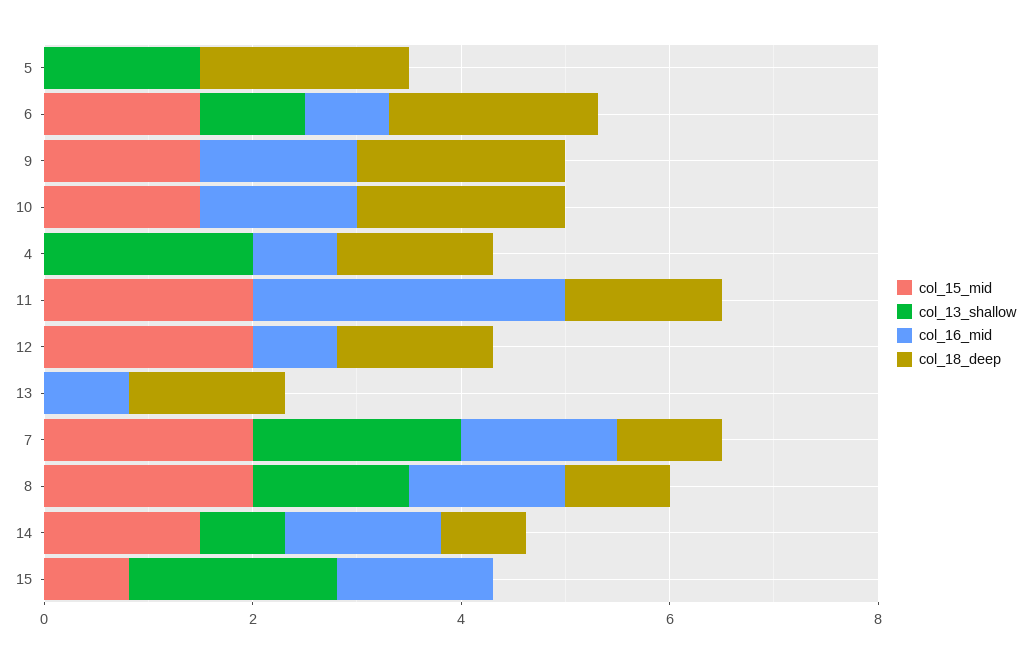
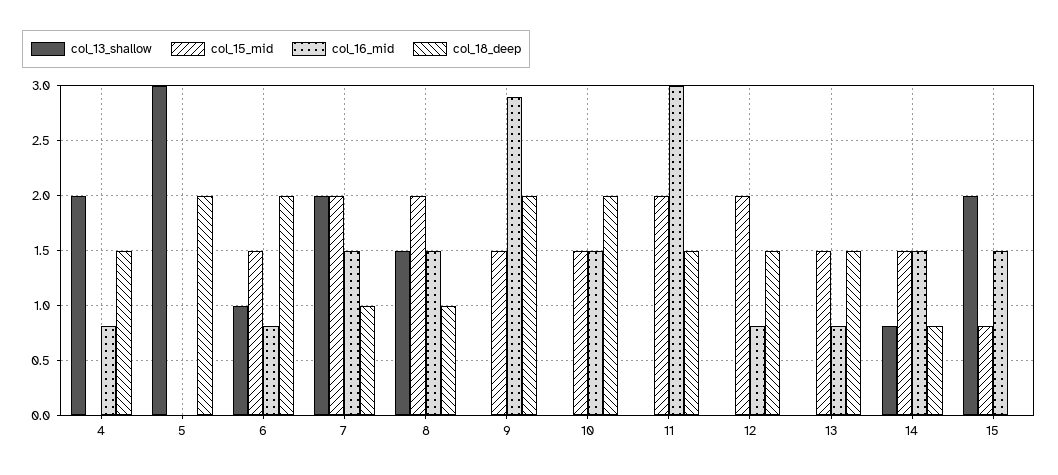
  {
    "col_15_mid": {
      "5": 0,
      "6": 1.5,
      "9": 1.5,
      "10": 1.5,
      "4": 0,
      "11": 2,
      "12": 2,
-     "13": 0,
+     "13": 1.5,
      "7": 2,
      "8": 2,
      "14": 1.5,
      "15": 0.8
    },
    "col_13_shallow": {
-     "5": 1.5,
+     "5": 3,
      "6": 1,
      "9": 0,
      "10": 0,
      "4": 2,
      "11": 0,
      "12": 0,
      "13": 0,
      "7": 2,
      "8": 1.5,
      "14": 0.8,
      "15": 2
    },
    "col_16_mid": {
      "5": 0,
      "6": 0.8,
-     "9": 1.5,
+     "9": 2.9,
      "10": 1.5,
      "4": 0.8,
      "11": 3,
      "12": 0.8,
      "13": 0.8,
      "7": 1.5,
      "8": 1.5,
      "14": 1.5,
      "15": 1.5
    },
    "col_18_deep": {
      "5": 2,
      "6": 2,
      "9": 2,
      "10": 2,
      "4": 1.5,
      "11": 1.5,
      "12": 1.5,
      "13": 1.5,
      "7": 1,
      "8": 1,
      "14": 0.8,
      "15": 0
    }
  }

